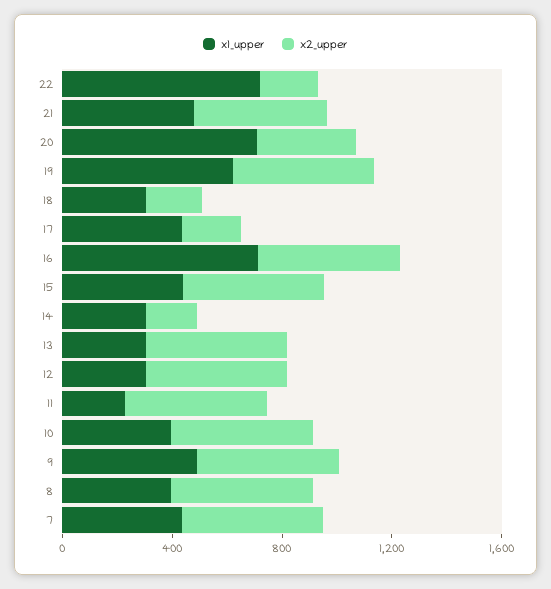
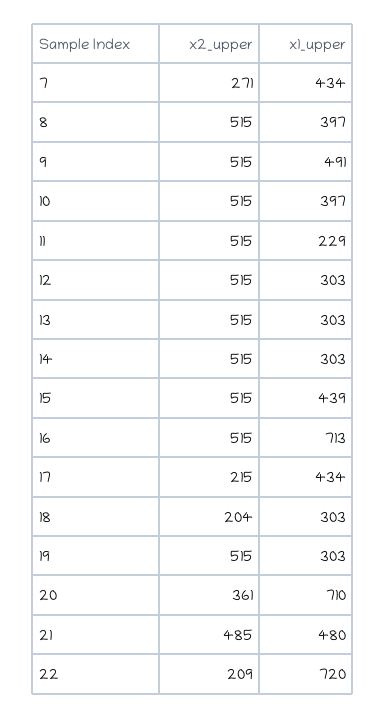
  {
    "x1_upper": {
      "22": 720,
      "21": 480,
      "20": 710,
-     "19": 600,
+     "19": 303,
      "18": 303,
      "17": 434,
      "16": 713,
      "15": 439,
      "14": 303,
      "13": 303,
      "12": 303,
      "11": 229,
      "10": 397,
      "9": 491,
      "8": 397,
      "7": 434
    },
    "x2_upper": {
      "22": 209,
      "21": 485,
      "20": 361,
      "19": 515,
      "18": 204,
      "17": 215,
      "16": 515,
      "15": 515,
-     "14": 200,
+     "14": 515,
      "13": 515,
      "12": 515,
      "11": 515,
      "10": 515,
      "9": 515,
      "8": 515,
-     "7": 500
+     "7": 271
    }
  }

